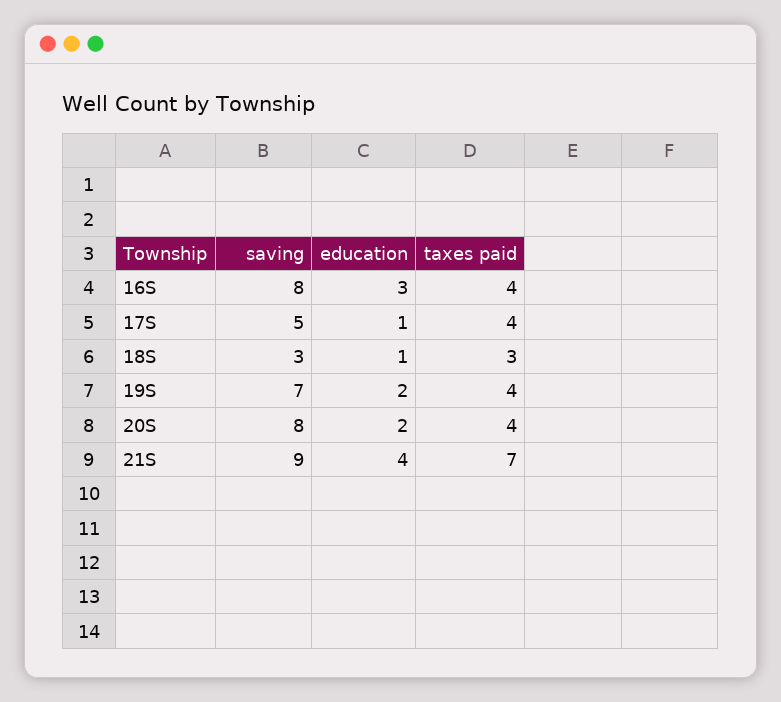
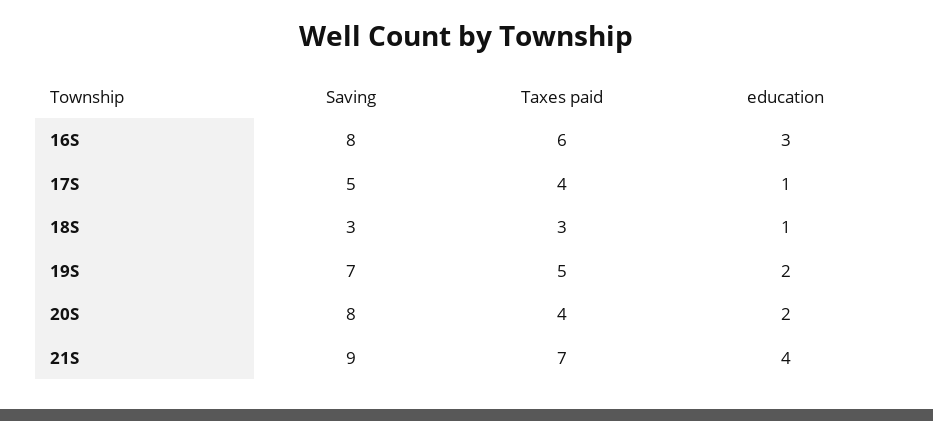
  {
    "saving": {
      "16S": 8,
      "17S": 5,
      "18S": 3,
      "19S": 7,
      "20S": 8,
      "21S": 9
    },
    "education": {
      "16S": 3,
      "17S": 1,
      "18S": 1,
      "19S": 2,
      "20S": 2,
      "21S": 4
    },
    "taxes paid": {
-     "16S": 4,
+     "16S": 6,
      "17S": 4,
      "18S": 3,
-     "19S": 4,
+     "19S": 5,
      "20S": 4,
      "21S": 7
    }
  }

